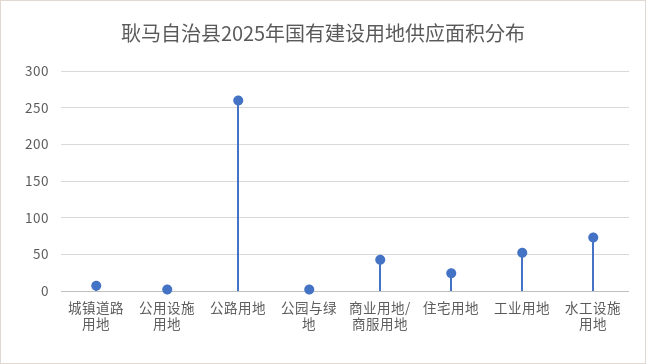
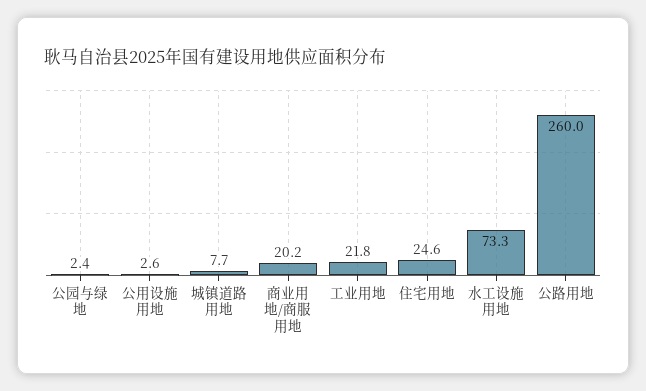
  {
    "城镇道路用地": 7.7,
    "公用设施用地": 2.6,
    "公路用地": 260,
    "公园与绿地": 2.4,
-   "商业用地/商服用地": 40,
+   "商业用地/商服用地": 20.2,
    "住宅用地": 24.6,
-   "工业用地": 50,
+   "工业用地": 21.8,
    "水工设施用地": 73.3
  }

